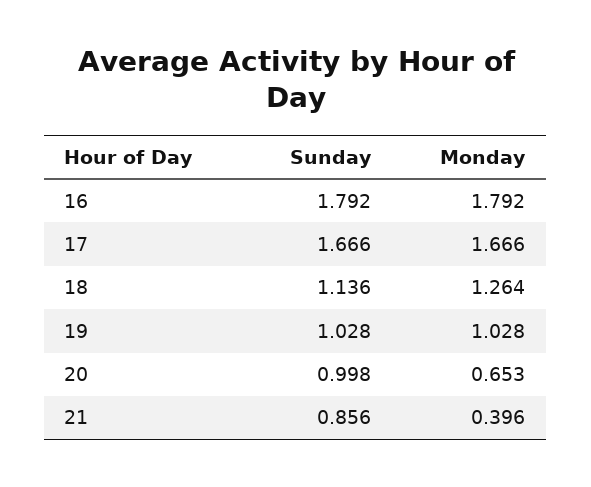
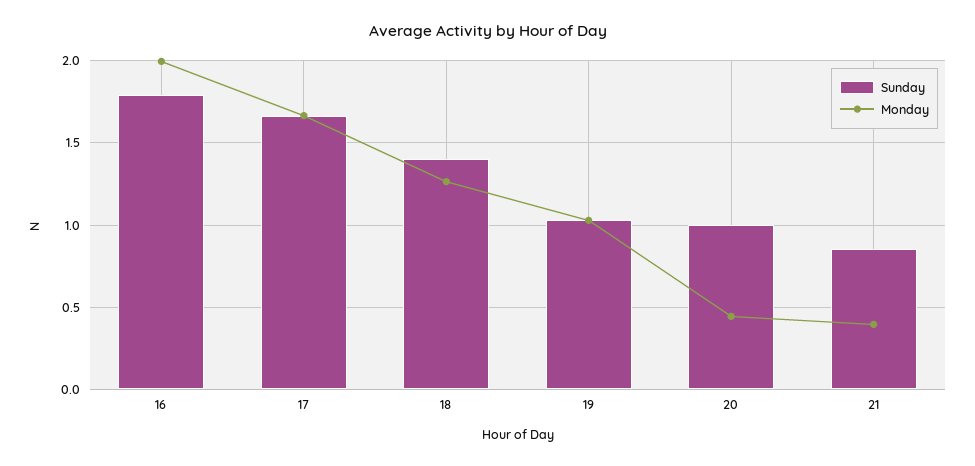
  {
    "Sunday": {
      "16": 1.792,
      "17": 1.666,
-     "18": 1.136,
+     "18": 1.4,
      "19": 1.028,
      "20": 0.998,
      "21": 0.856
    },
    "Monday": {
-     "16": 1.792,
+     "16": 2,
      "17": 1.666,
      "18": 1.264,
      "19": 1.028,
-     "20": 0.653,
+     "20": 0.45,
      "21": 0.396
    }
  }

